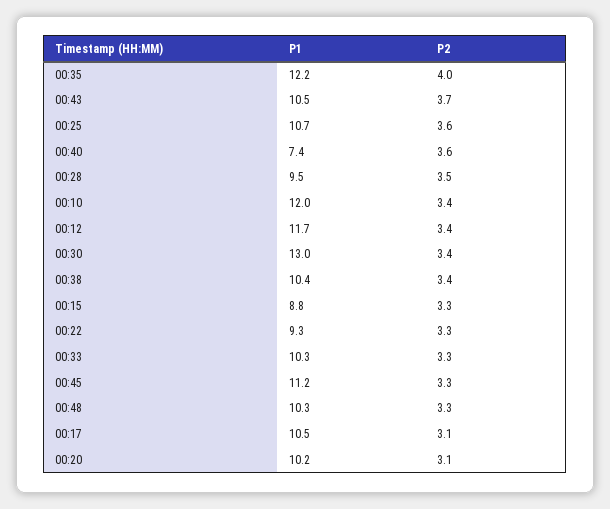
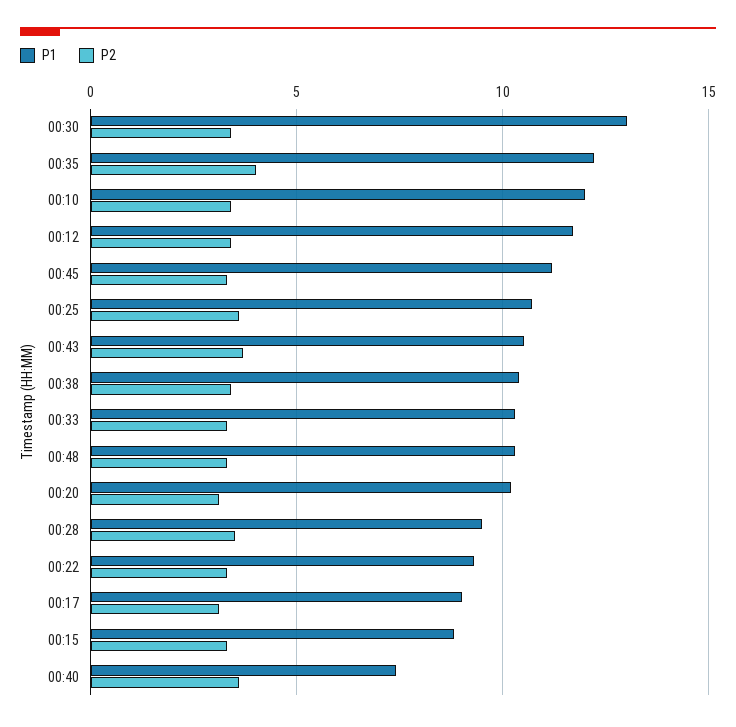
  {
    "P1": {
      "00:35": 12.2,
      "00:43": 10.5,
      "00:25": 10.7,
      "00:40": 7.4,
      "00:28": 9.5,
      "00:10": 12,
      "00:12": 11.7,
      "00:30": 13,
      "00:38": 10.4,
      "00:15": 8.8,
      "00:22": 9.3,
      "00:33": 10.3,
      "00:45": 11.2,
      "00:48": 10.3,
-     "00:17": 10.5,
+     "00:17": 9,
      "00:20": 10.2
    },
    "P2": {
      "00:35": 4,
      "00:43": 3.7,
      "00:25": 3.6,
      "00:40": 3.6,
      "00:28": 3.5,
      "00:10": 3.4,
      "00:12": 3.4,
      "00:30": 3.4,
      "00:38": 3.4,
      "00:15": 3.3,
      "00:22": 3.3,
      "00:33": 3.3,
      "00:45": 3.3,
      "00:48": 3.3,
      "00:17": 3.1,
      "00:20": 3.1
    }
  }

